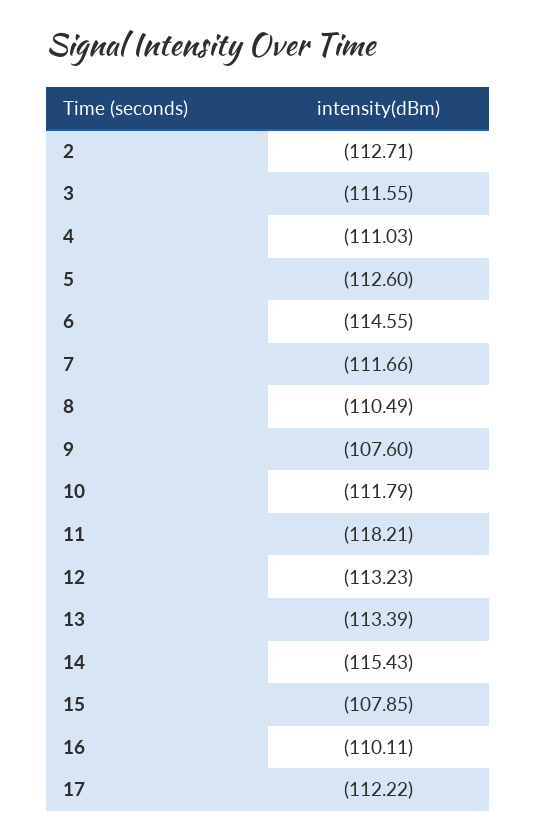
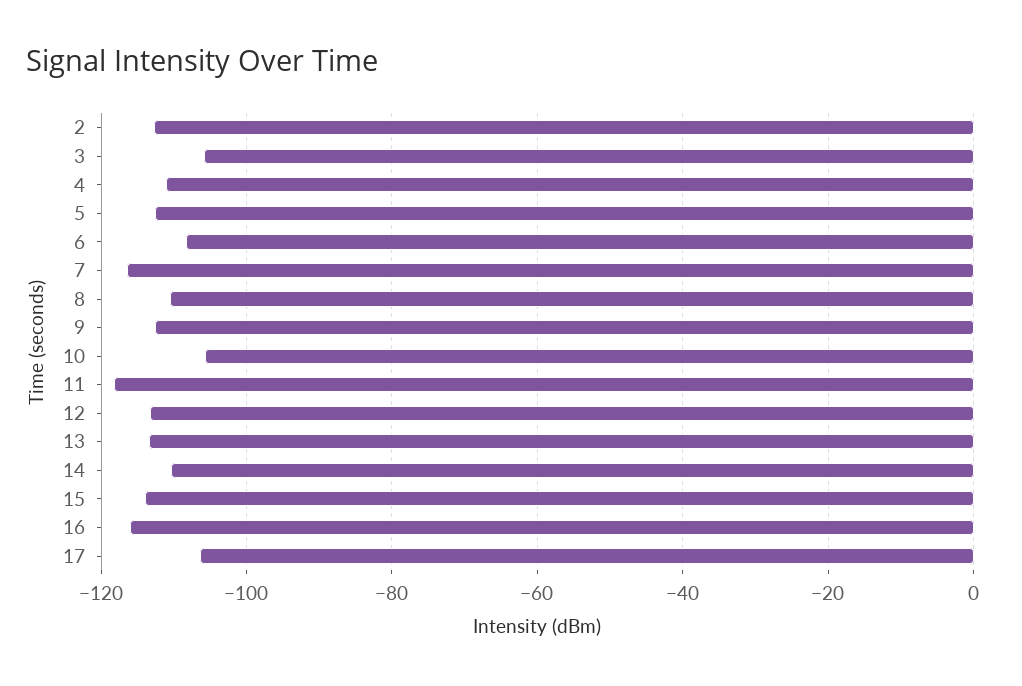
  {
    "2": -112.71,
-   "3": -111.55,
+   "3": -106,
    "4": -111.03,
    "5": -112.6,
-   "6": -114.55,
+   "6": -108,
-   "7": -111.66,
+   "7": -116,
    "8": -110.49,
-   "9": -107.6,
+   "9": -112,
-   "10": -111.79,
+   "10": -106,
    "11": -118.21,
    "12": -113.23,
    "13": -113.39,
-   "14": -115.43,
+   "14": -110,
-   "15": -107.85,
+   "15": -114,
-   "16": -110.11,
+   "16": -116,
-   "17": -112.22
+   "17": -106
  }

